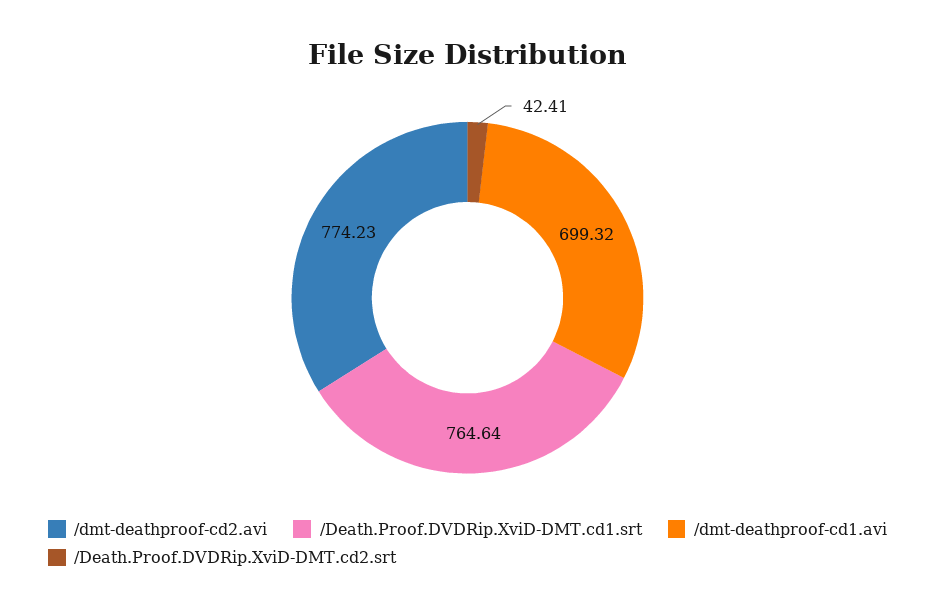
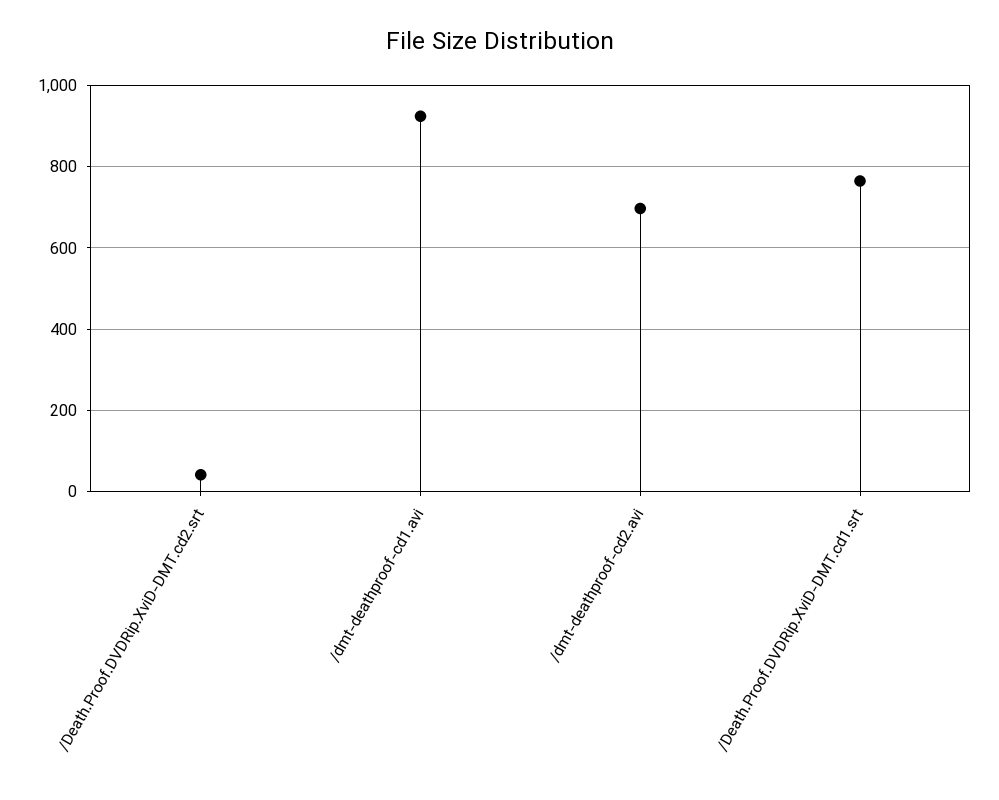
  {
-   "/dmt-deathproof-cd2.avi": 774.23,
+   "/dmt-deathproof-cd2.avi": 700,
    "/Death.Proof.DVDRip.XviD-DMT.cd1.srt": 764.64,
-   "/dmt-deathproof-cd1.avi": 699.32,
+   "/dmt-deathproof-cd1.avi": 920,
    "/Death.Proof.DVDRip.XviD-DMT.cd2.srt": 42.41
  }

